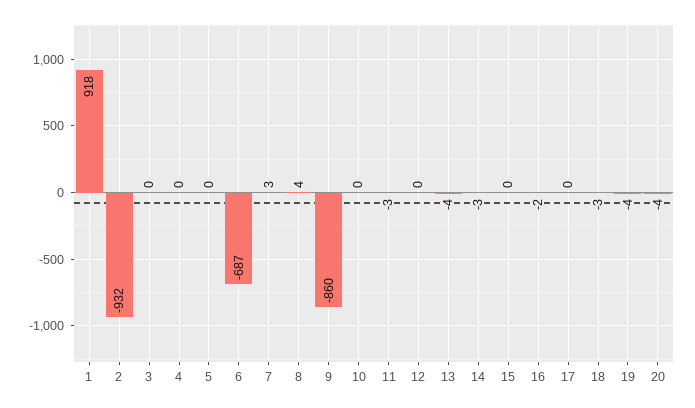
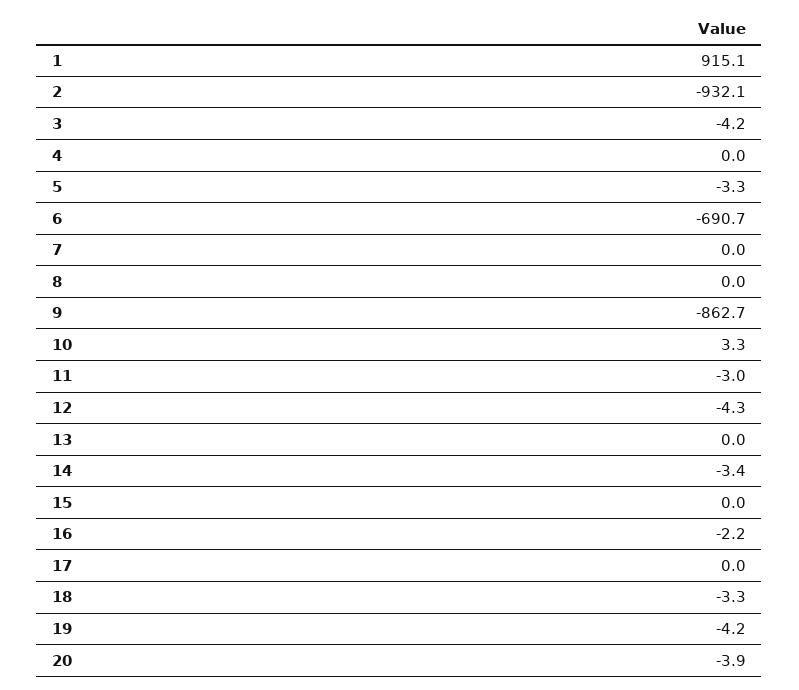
  {
-   "1": 918,
+   "1": 915.1,
    "2": -932.1,
-   "3": 0,
+   "3": -4.2,
    "4": 0,
-   "5": 0,
+   "5": -3.3,
-   "6": -687,
+   "6": -690.7,
-   "7": 3,
+   "7": 0,
-   "8": 4,
+   "8": 0,
-   "9": -860,
+   "9": -862.7,
-   "10": 0,
+   "10": 3.3,
    "11": -3,
-   "12": 0,
+   "12": -4.3,
-   "13": -4,
+   "13": 0,
    "14": -3.4,
    "15": 0,
    "16": -2.2,
    "17": 0,
    "18": -3.3,
    "19": -4.2,
    "20": -3.9
  }

